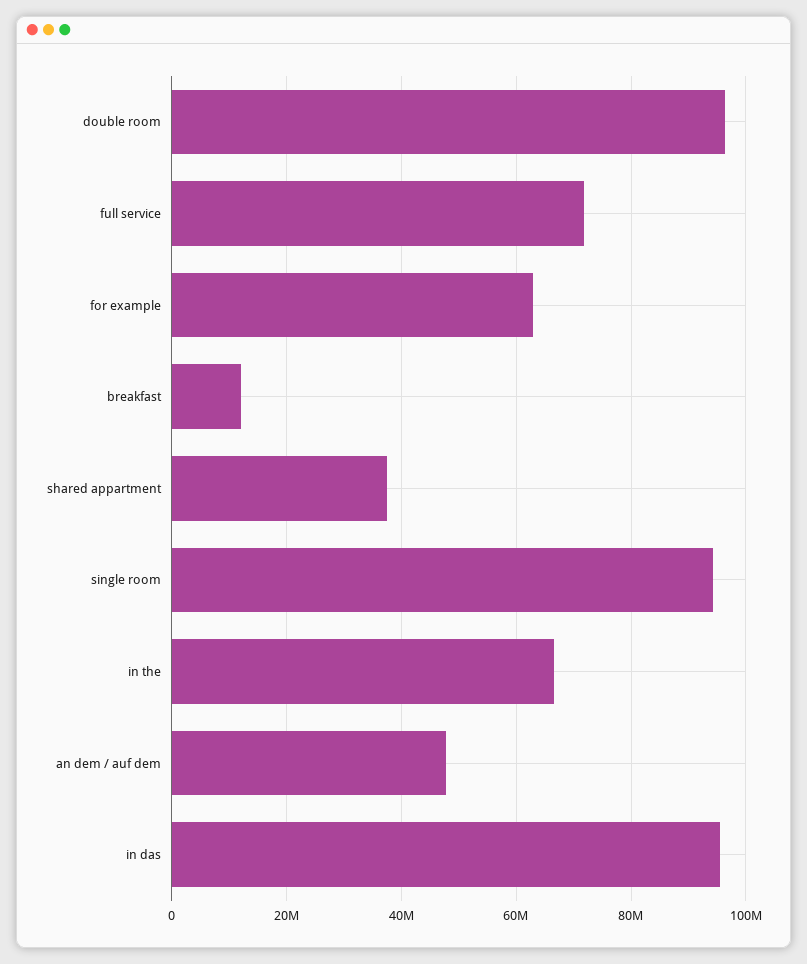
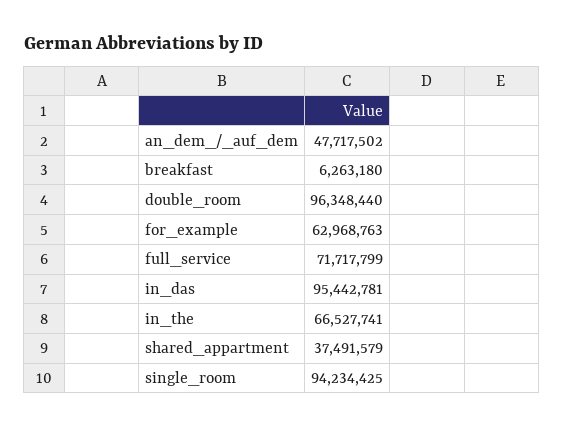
  {
    "double room": 96348440,
    "full service": 71717799,
    "for example": 62968763,
-   "breakfast": 12000000,
+   "breakfast": 6263180,
    "shared appartment": 37491579,
    "single room": 94234425,
    "in the": 66527741,
    "an dem / auf dem": 47717502,
    "in das": 95442781
  }

